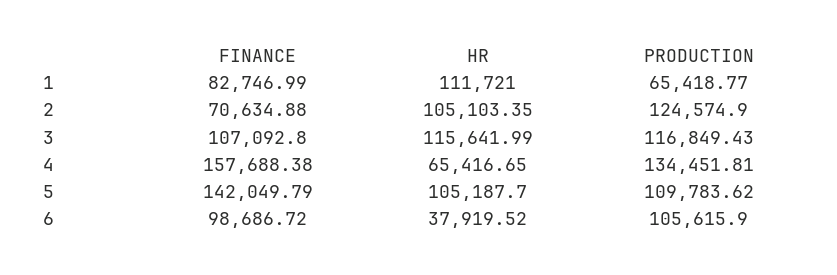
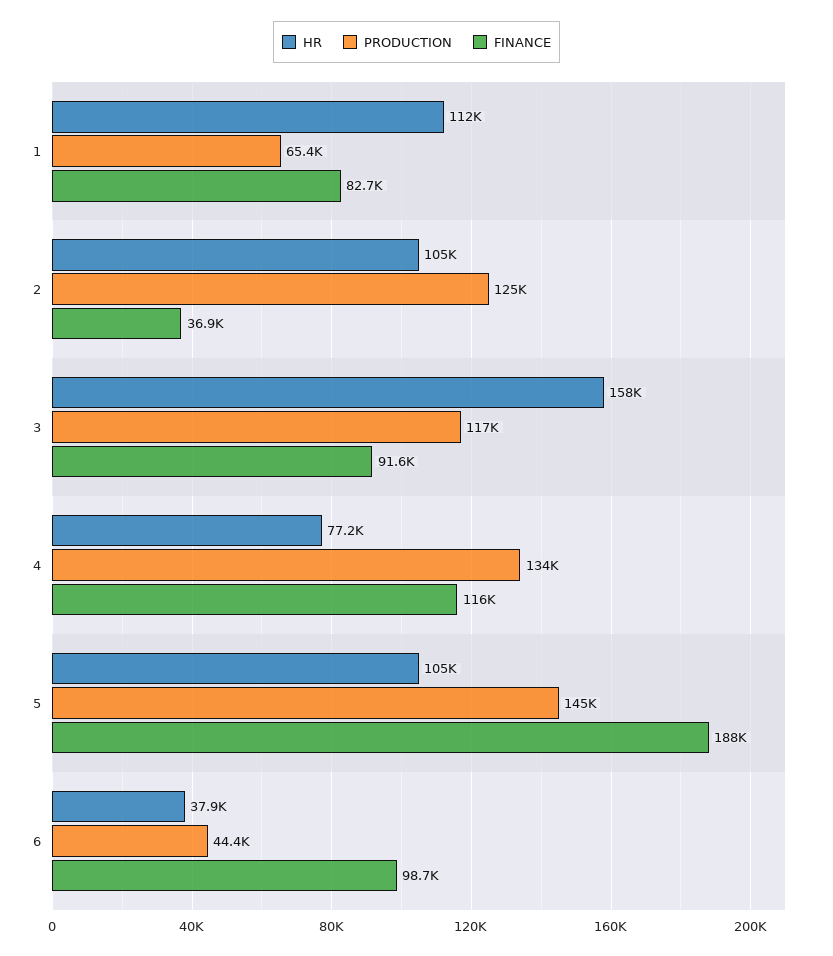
  {
    "FINANCE": {
      "1": 82746.99,
-     "2": 70634.88,
+     "2": 36900,
-     "3": 107092.8,
+     "3": 91600,
-     "4": 157688.38,
+     "4": 116000,
-     "5": 142049.79,
+     "5": 188000,
      "6": 98686.72
    },
    "HR": {
      "1": 111721,
      "2": 105103.35,
-     "3": 115641.99,
+     "3": 158000,
-     "4": 65416.65,
+     "4": 77200,
      "5": 105187.7,
      "6": 37919.52
    },
    "PRODUCTION": {
      "1": 65418.77,
      "2": 124574.9,
      "3": 116849.43,
      "4": 134451.81,
-     "5": 109783.62,
+     "5": 145000,
-     "6": 105615.9
+     "6": 44400
    }
  }

